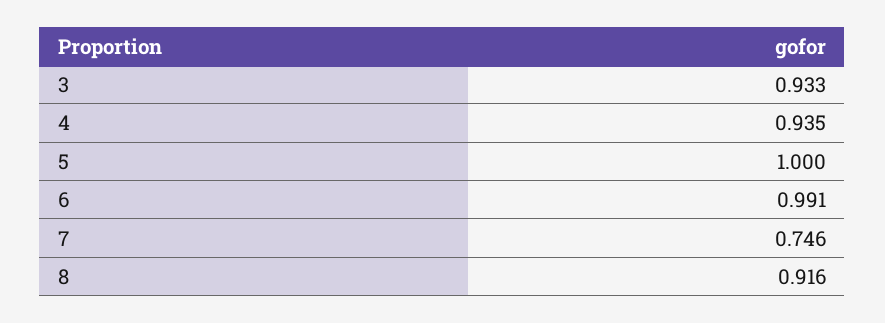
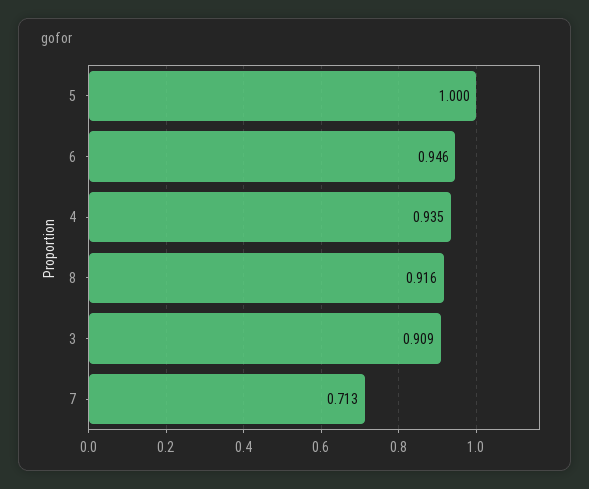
  {
-   "3": 0.933,
+   "3": 0.909,
    "4": 0.935,
    "5": 1,
-   "6": 0.991,
+   "6": 0.946,
-   "7": 0.746,
+   "7": 0.713,
    "8": 0.916
  }

